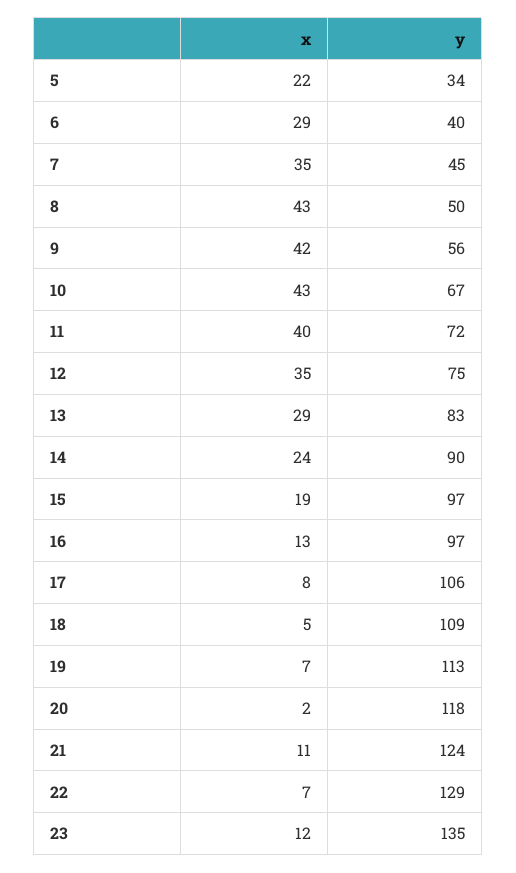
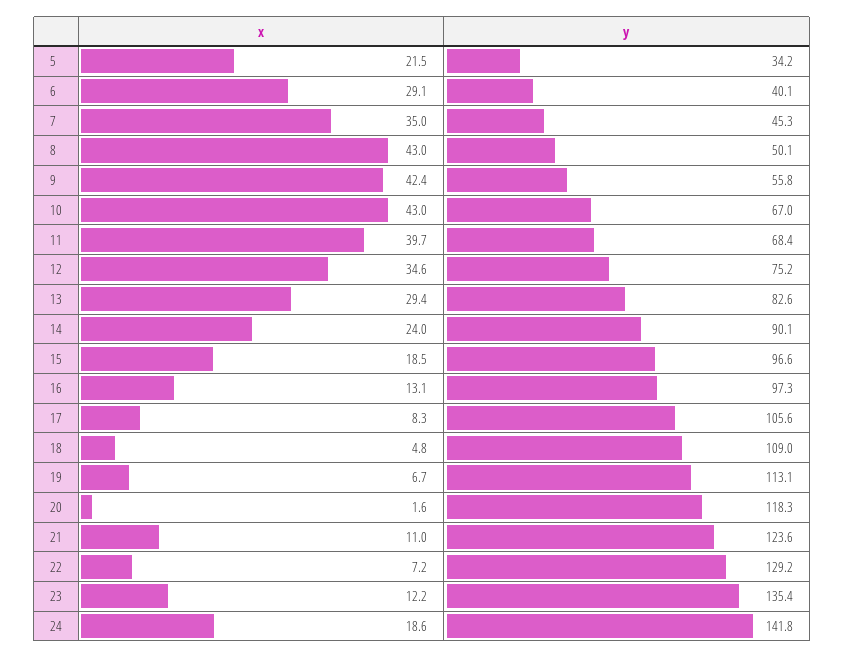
  {
    "x": {
      "5": 21.5,
      "6": 29.1,
      "7": 35,
      "8": 43,
      "9": 42.4,
      "10": 43,
      "11": 39.7,
      "12": 34.6,
      "13": 29.4,
      "14": 24,
      "15": 18.5,
      "16": 13.1,
      "17": 8.3,
      "18": 4.8,
      "19": 6.7,
      "20": 1.6,
      "21": 11,
      "22": 7.2,
-     "23": 12.2
+     "23": 12.2,
+     "24": 18.6
    },
    "y": {
      "5": 34.2,
      "6": 40.1,
      "7": 45.3,
      "8": 50.1,
      "9": 55.8,
      "10": 67,
-     "11": 72,
+     "11": 68.4,
      "12": 75.2,
      "13": 82.6,
      "14": 90.1,
      "15": 96.6,
      "16": 97.3,
      "17": 105.6,
      "18": 109,
      "19": 113.1,
      "20": 118.3,
      "21": 123.6,
      "22": 129.2,
-     "23": 135.4
+     "23": 135.4,
+     "24": 141.8
    }
  }

